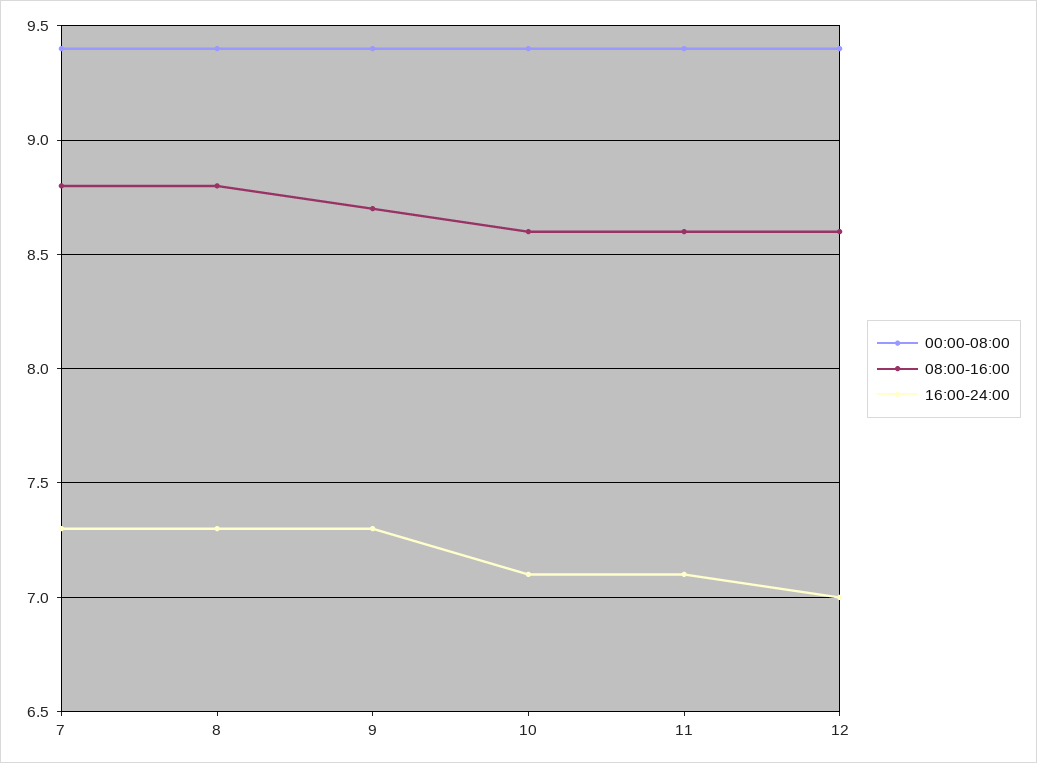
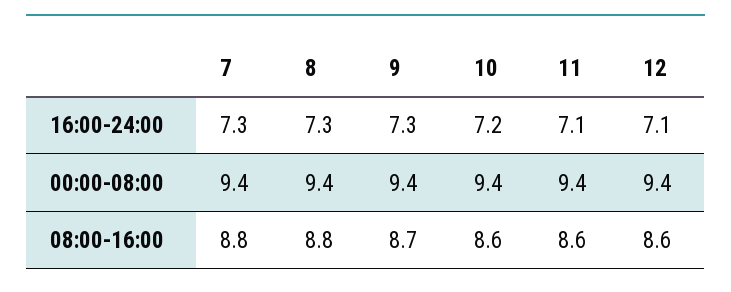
  {
    "00:00-08:00": {
      "7": 9.4,
      "8": 9.4,
      "9": 9.4,
      "10": 9.4,
      "11": 9.4,
      "12": 9.4
    },
    "08:00-16:00": {
      "7": 8.8,
      "8": 8.8,
      "9": 8.7,
      "10": 8.6,
      "11": 8.6,
      "12": 8.6
    },
    "16:00-24:00": {
      "7": 7.3,
      "8": 7.3,
      "9": 7.3,
-     "10": 7.1,
+     "10": 7.2,
      "11": 7.1,
-     "12": 7
+     "12": 7.1
    }
  }

